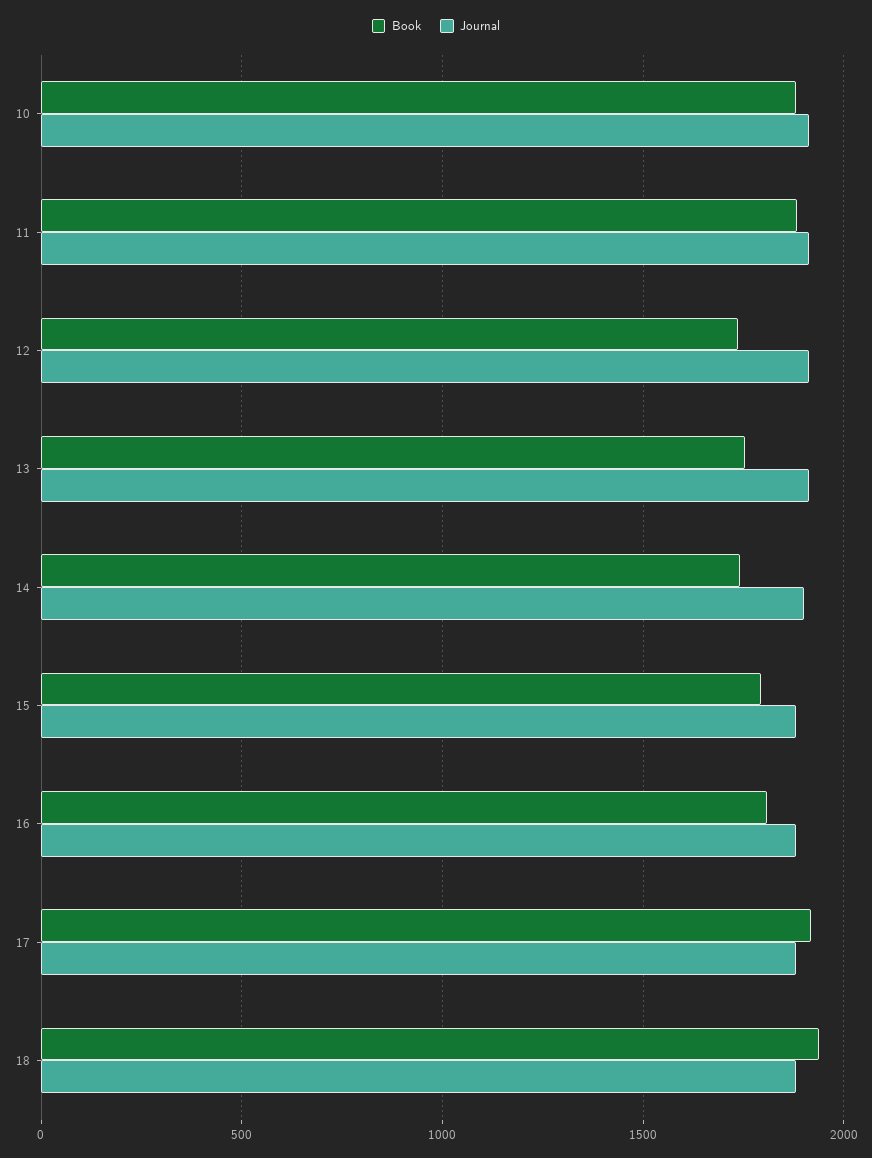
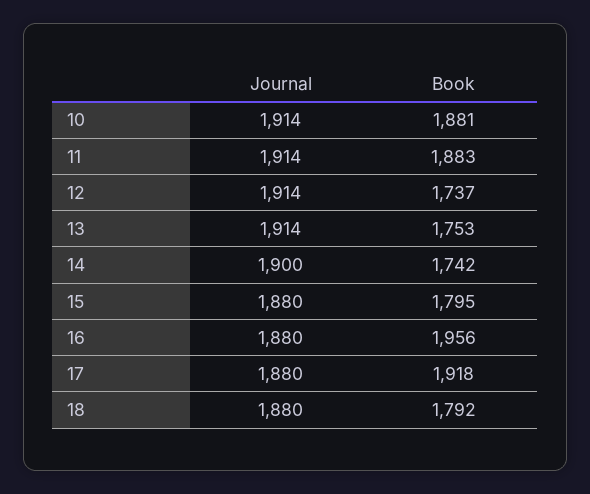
  {
    "Book": {
      "10": 1881,
      "11": 1883,
      "12": 1737,
      "13": 1753,
      "14": 1742,
      "15": 1795,
-     "16": 1800,
+     "16": 1956,
      "17": 1918,
-     "18": 1950
+     "18": 1792
    },
    "Journal": {
      "10": 1914,
      "11": 1914,
      "12": 1914,
      "13": 1914,
      "14": 1900,
      "15": 1880,
      "16": 1880,
      "17": 1880,
      "18": 1880
    }
  }

